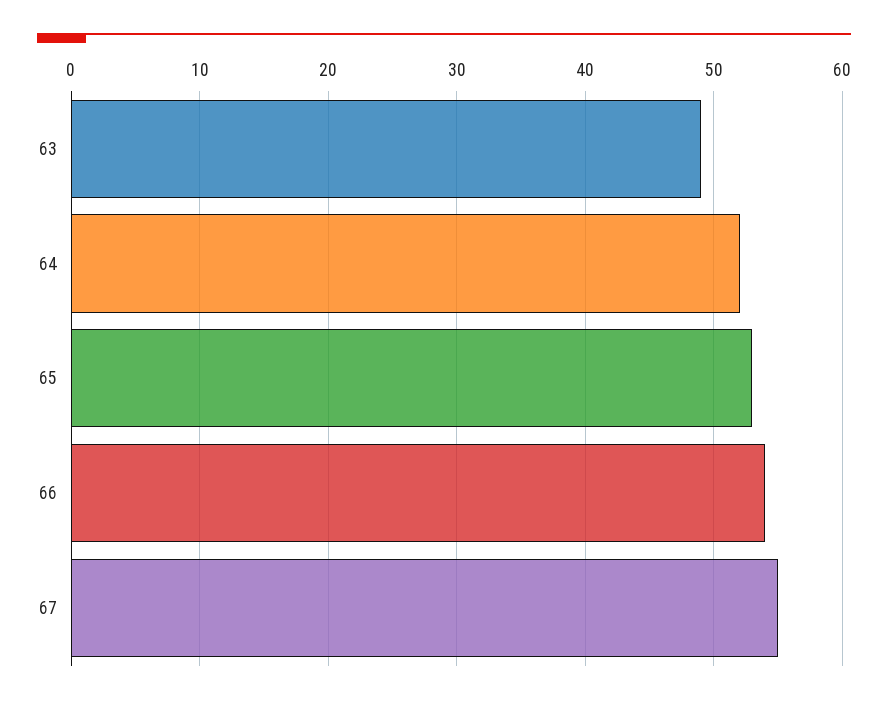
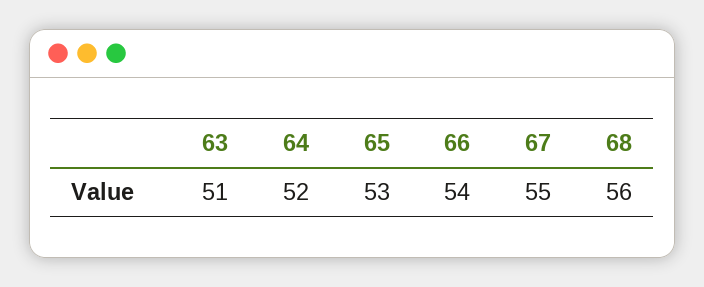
  {
-   "63": 49,
+   "63": 51,
    "64": 52,
    "65": 53,
    "66": 54,
-   "67": 55
+   "67": 55,
+   "68": 56
  }

